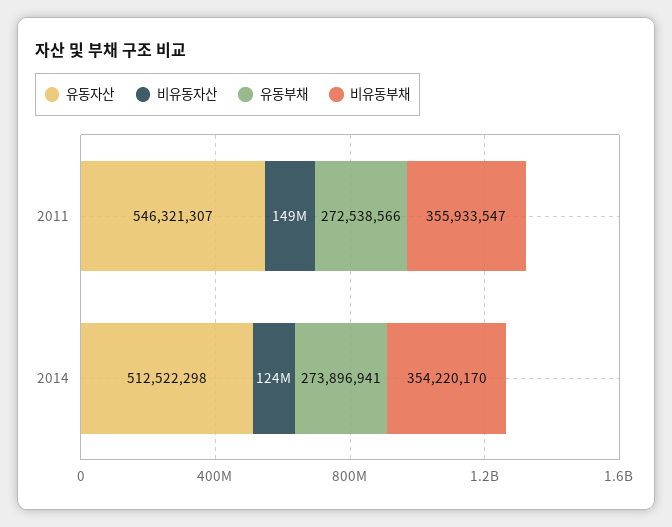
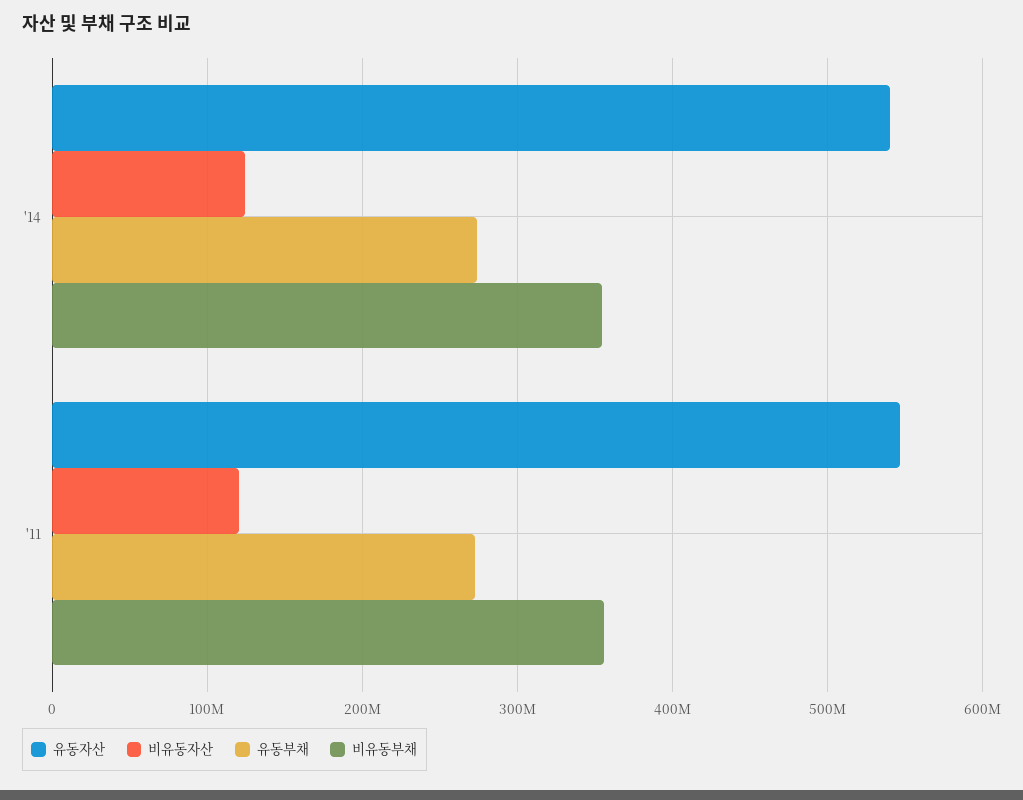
  {
    "유동자산": {
      "2011": 546321307,
-     "2014": 512522298
+     "2014": 540000000
    },
    "비유동자산": {
-     "2011": 149000000,
+     "2011": 120000000,
      "2014": 124000000
    },
    "유동부채": {
      "2011": 272538566,
      "2014": 273896941
    },
    "비유동부채": {
      "2011": 355933547,
      "2014": 354220170
    }
  }

